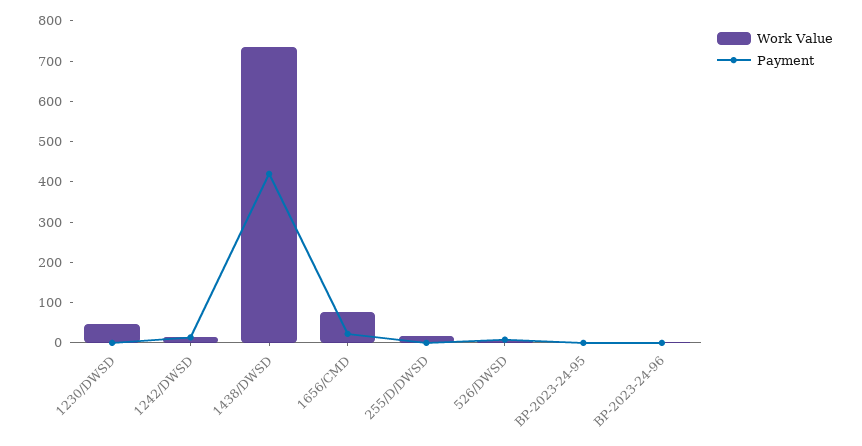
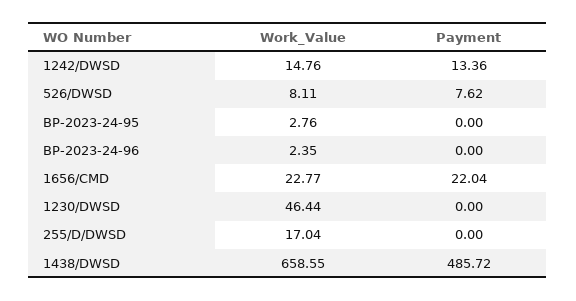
  {
    "Work Value": {
      "1230/DWSD": 46.44,
      "1242/DWSD": 14.76,
-     "1438/DWSD": 740,
+     "1438/DWSD": 658.55,
-     "1656/CMD": 80,
+     "1656/CMD": 22.77,
      "255/D/DWSD": 17.04,
      "526/DWSD": 8.11,
      "BP-2023-24-95": 2.76,
      "BP-2023-24-96": 2.35
    },
    "Payment": {
      "1230/DWSD": 0,
      "1242/DWSD": 13.36,
-     "1438/DWSD": 420,
+     "1438/DWSD": 485.72,
      "1656/CMD": 22.04,
      "255/D/DWSD": 0,
      "526/DWSD": 7.62,
      "BP-2023-24-95": 0,
      "BP-2023-24-96": 0
    }
  }

